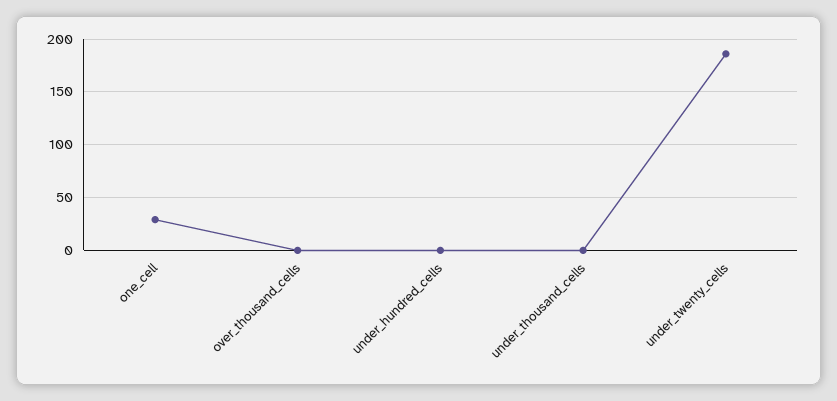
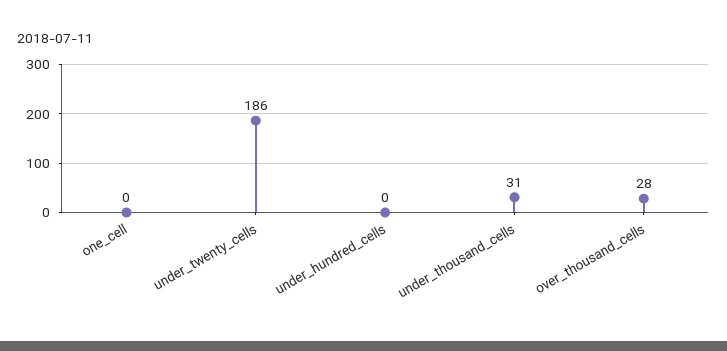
  {
-   "one_cell": 30,
+   "one_cell": 0,
-   "over_thousand_cells": 0,
+   "over_thousand_cells": 28,
    "under_hundred_cells": 0,
-   "under_thousand_cells": 0,
+   "under_thousand_cells": 31,
    "under_twenty_cells": 186
  }

